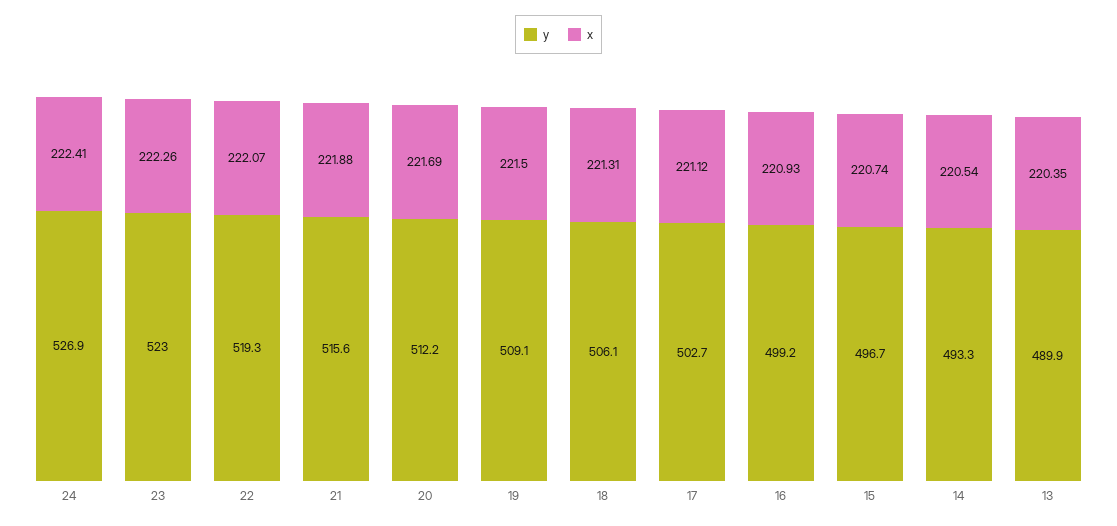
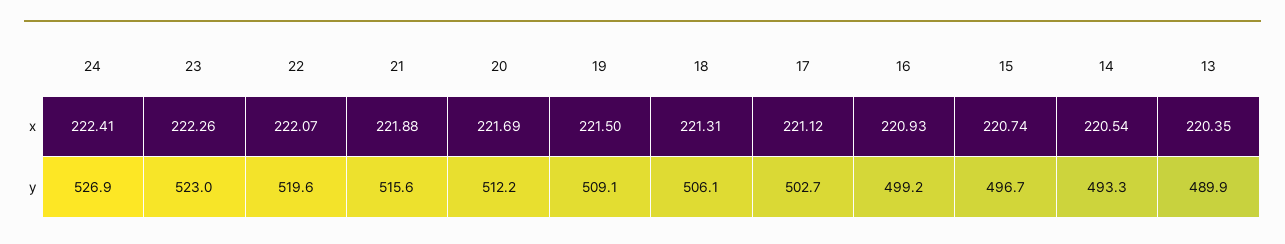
  {
    "y": {
      "24": 526.9,
      "23": 523,
-     "22": 519.3,
+     "22": 519.6,
      "21": 515.6,
      "20": 512.2,
      "19": 509.1,
      "18": 506.1,
      "17": 502.7,
      "16": 499.2,
      "15": 496.7,
      "14": 493.3,
      "13": 489.9
    },
    "x": {
      "24": 222.41,
      "23": 222.26,
      "22": 222.07,
      "21": 221.88,
      "20": 221.69,
      "19": 221.5,
      "18": 221.31,
      "17": 221.12,
      "16": 220.93,
      "15": 220.74,
      "14": 220.54,
      "13": 220.35
    }
  }

